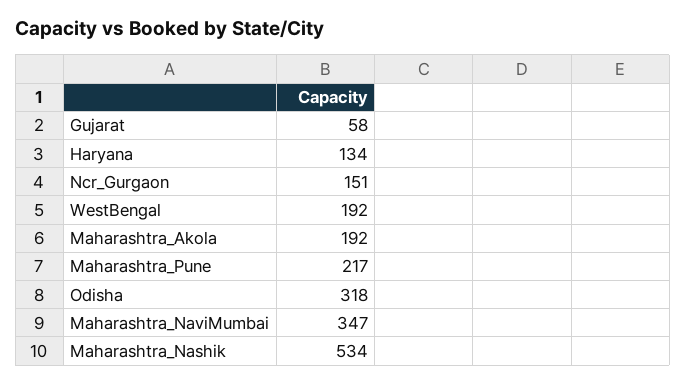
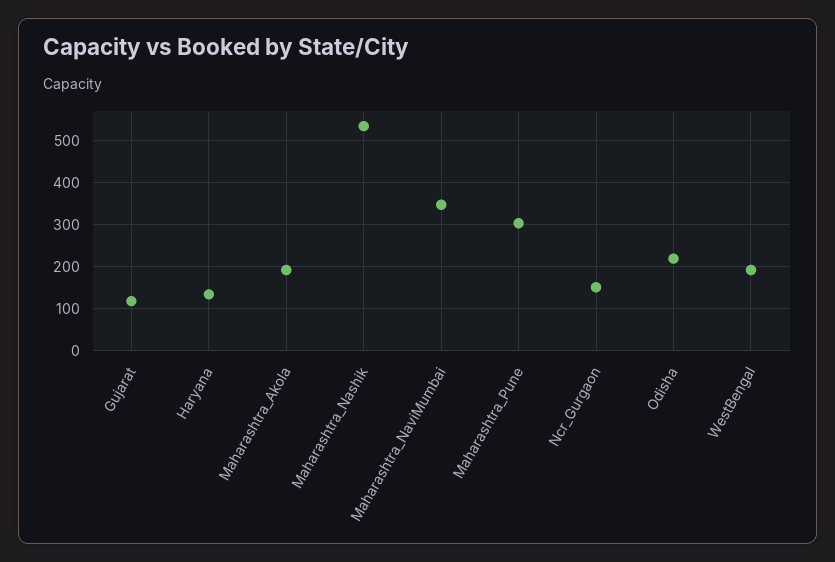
  {
-   "Gujarat": 58,
+   "Gujarat": 120,
    "Haryana": 134,
    "Ncr_Gurgaon": 151,
    "WestBengal": 192,
    "Maharashtra_Akola": 192,
-   "Maharashtra_Pune": 217,
+   "Maharashtra_Pune": 300,
-   "Odisha": 318,
+   "Odisha": 220,
    "Maharashtra_NaviMumbai": 347,
    "Maharashtra_Nashik": 534
  }

